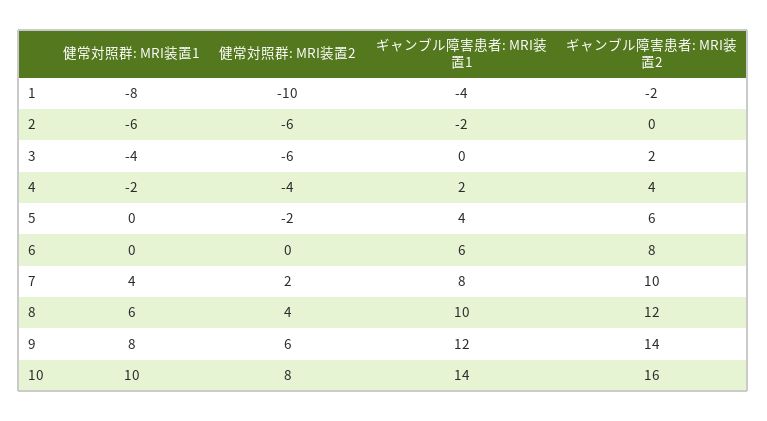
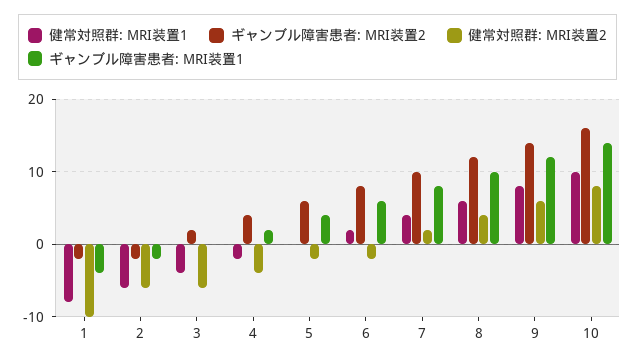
  {
    "健常対照群: MRI装置1": {
      "1": -8,
      "2": -6,
      "3": -4,
      "4": -2,
      "5": 0,
-     "6": 0,
+     "6": 2,
      "7": 4,
      "8": 6,
      "9": 8,
      "10": 10
    },
    "健常対照群: MRI装置2": {
      "1": -10,
      "2": -6,
      "3": -6,
      "4": -4,
      "5": -2,
-     "6": 0,
+     "6": -2,
      "7": 2,
      "8": 4,
      "9": 6,
      "10": 8
    },
    "ギャンブル障害患者: MRI装置1": {
      "1": -4,
      "2": -2,
      "3": 0,
      "4": 2,
      "5": 4,
      "6": 6,
      "7": 8,
      "8": 10,
      "9": 12,
      "10": 14
    },
    "ギャンブル障害患者: MRI装置2": {
      "1": -2,
-     "2": 0,
+     "2": -2,
      "3": 2,
      "4": 4,
      "5": 6,
      "6": 8,
      "7": 10,
      "8": 12,
      "9": 14,
      "10": 16
    }
  }

